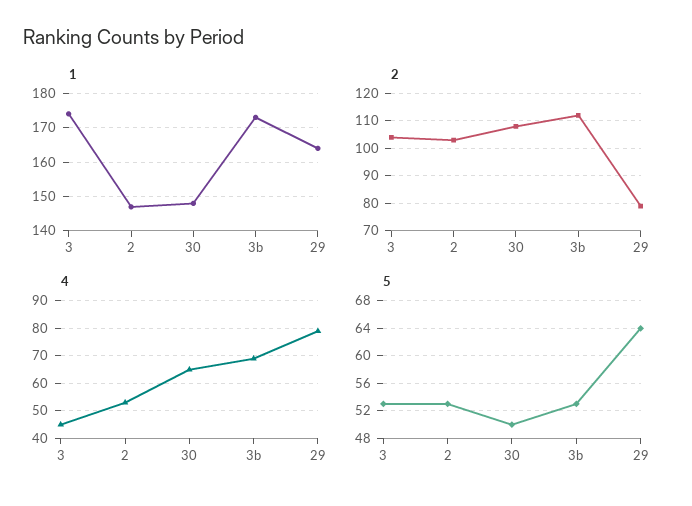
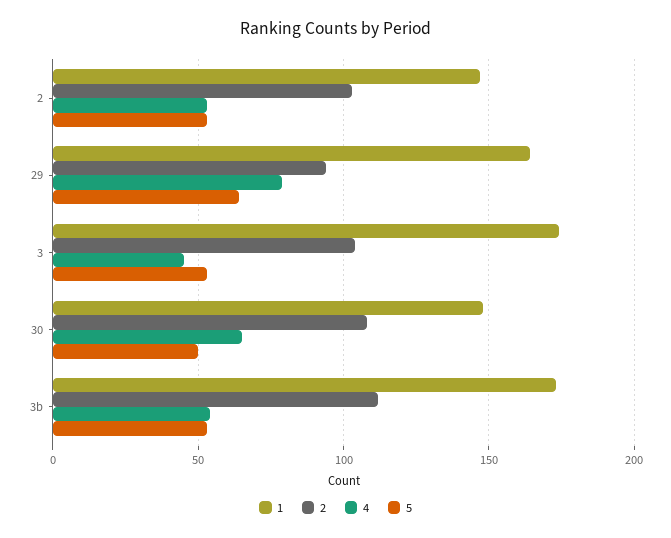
  {
    "1": {
      "3": 175,
      "2": 145,
      "30": 150,
      "3b": 175,
      "29": 165
    },
    "2": {
      "3": 105,
      "2": 105,
      "30": 110,
      "3b": 110,
-     "29": 80
+     "29": 95
    },
    "4": {
      "3": 45,
      "2": 55,
      "30": 65,
-     "3b": 70,
+     "3b": 55,
      "29": 80
    },
    "5": {
      "3": 53,
      "2": 53,
      "30": 50,
      "3b": 53,
      "29": 64
    }
  }

